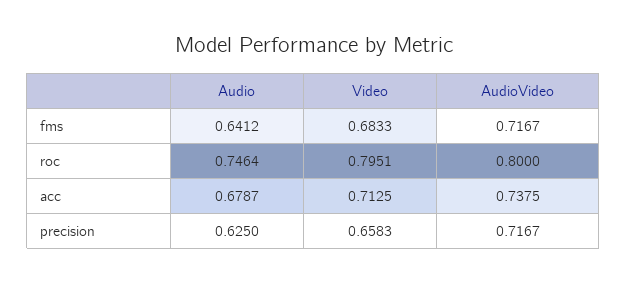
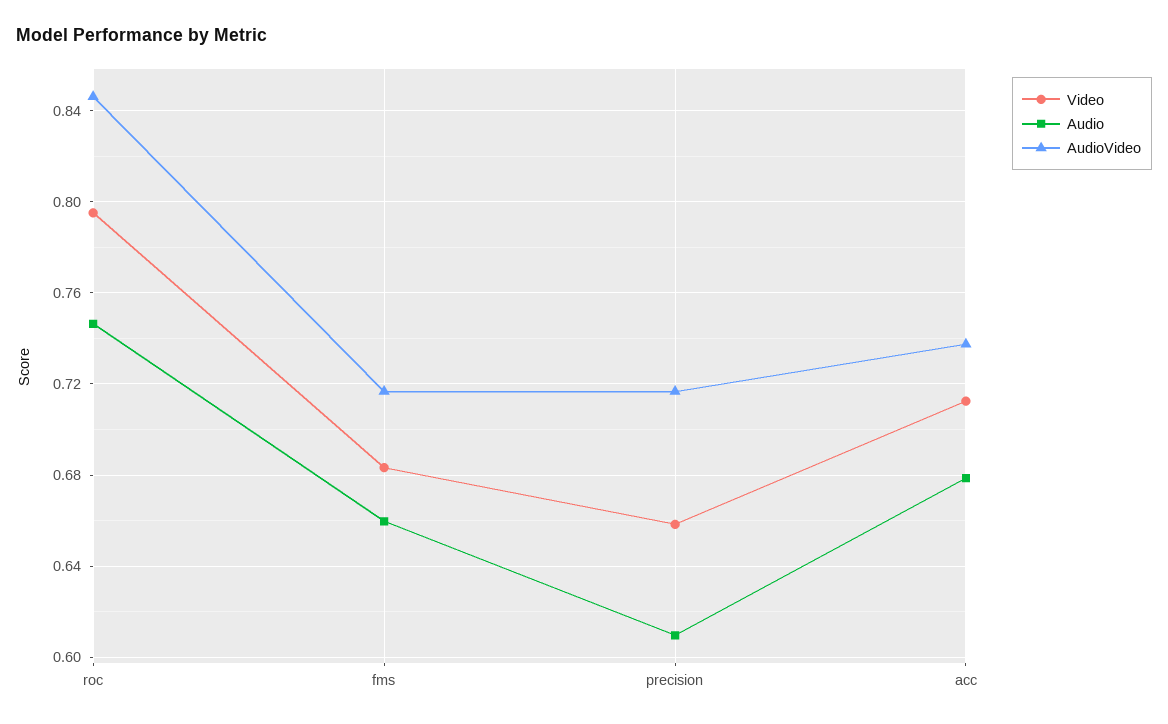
  {
    "Audio": {
-     "fms": 0.6412,
+     "fms": 0.66,
      "roc": 0.7464,
      "acc": 0.6787,
-     "precision": 0.625
+     "precision": 0.61
    },
    "Video": {
      "fms": 0.6833,
      "roc": 0.7951,
      "acc": 0.7125,
      "precision": 0.6583
    },
    "AudioVideo": {
      "fms": 0.7167,
-     "roc": 0.8,
+     "roc": 0.845,
      "acc": 0.7375,
      "precision": 0.7167
    }
  }

